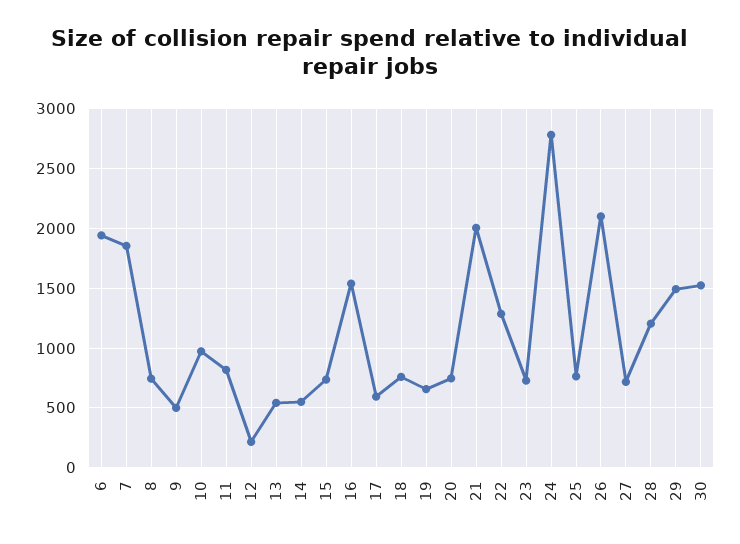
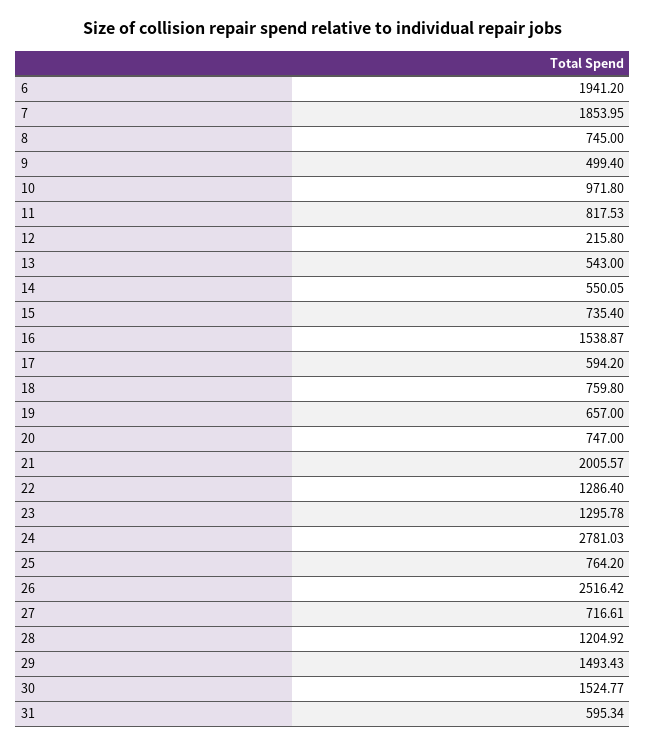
  {
    "6": 1941.2,
    "7": 1853.95,
    "8": 745,
    "9": 499.4,
    "10": 971.8,
    "11": 817.53,
    "12": 215.8,
    "13": 543,
    "14": 550.05,
    "15": 735.4,
    "16": 1538.87,
    "17": 594.2,
    "18": 759.8,
    "19": 657,
    "20": 747,
    "21": 2005.57,
    "22": 1286.4,
-   "23": 700,
+   "23": 1295.78,
    "24": 2781.03,
    "25": 764.2,
-   "26": 2100,
+   "26": 2516.42,
    "27": 716.61,
    "28": 1204.92,
    "29": 1493.43,
-   "30": 1524.77
+   "30": 1524.77,
+   "31": 595.34
  }

